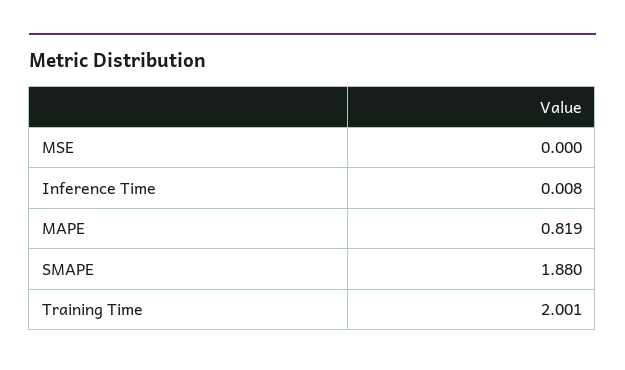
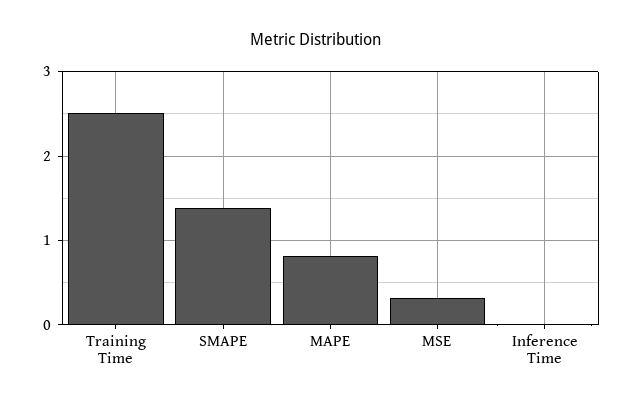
  {
-   "MSE": 0,
+   "MSE": 0.3,
    "Inference Time": 0.008,
    "MAPE": 0.819,
-   "SMAPE": 1.88,
+   "SMAPE": 1.4,
-   "Training Time": 2.001
+   "Training Time": 2.5
  }

